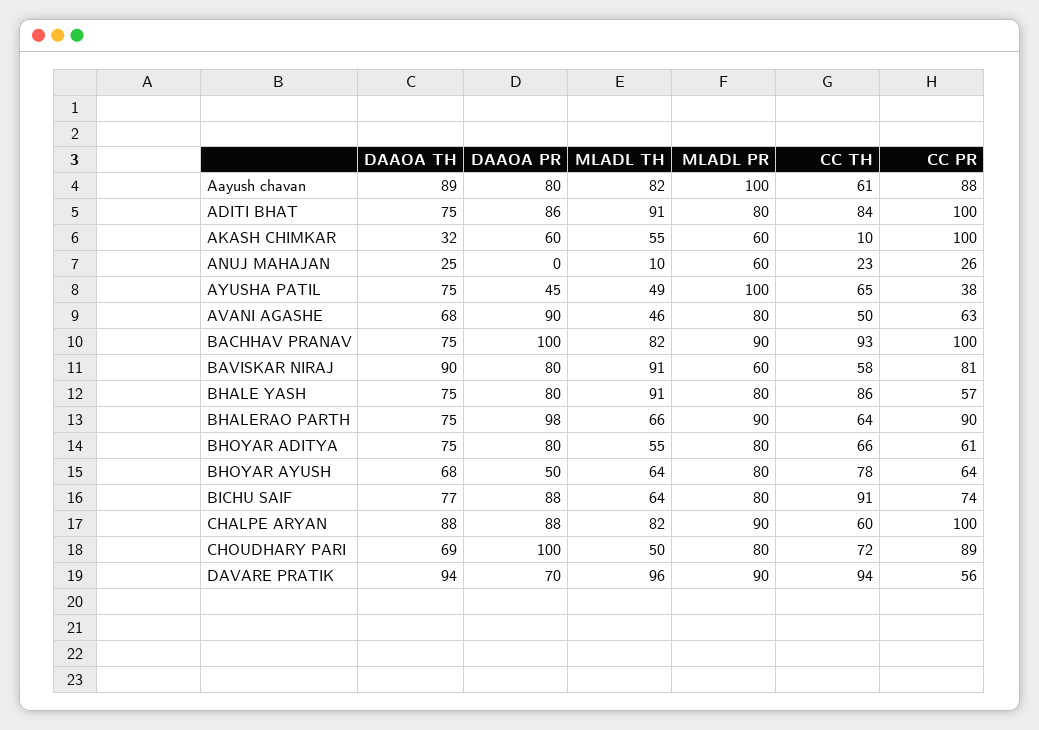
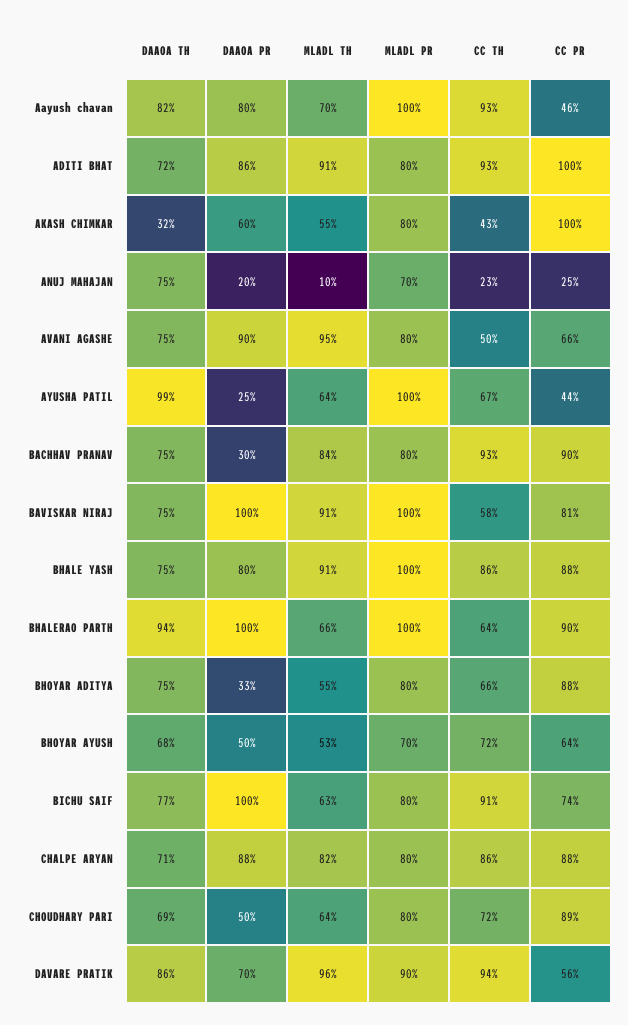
  {
    "DAAOA TH": {
-     "Aayush chavan": 89,
+     "Aayush chavan": 82,
-     "ADITI BHAT": 75,
+     "ADITI BHAT": 72,
      "AKASH CHIMKAR": 32,
-     "ANUJ MAHAJAN": 25,
+     "ANUJ MAHAJAN": 75,
-     "AYUSHA PATIL": 75,
+     "AYUSHA PATIL": 99,
-     "AVANI AGASHE": 68,
+     "AVANI AGASHE": 75,
      "BACHHAV PRANAV": 75,
-     "BAVISKAR NIRAJ": 90,
+     "BAVISKAR NIRAJ": 75,
      "BHALE YASH": 75,
-     "BHALERAO PARTH": 75,
+     "BHALERAO PARTH": 94,
      "BHOYAR ADITYA": 75,
      "BHOYAR AYUSH": 68,
      "BICHU SAIF": 77,
-     "CHALPE ARYAN": 88,
+     "CHALPE ARYAN": 71,
      "CHOUDHARY PARI": 69,
-     "DAVARE PRATIK": 94
+     "DAVARE PRATIK": 86
    },
    "DAAOA PR": {
      "Aayush chavan": 80,
      "ADITI BHAT": 86,
      "AKASH CHIMKAR": 60,
-     "ANUJ MAHAJAN": 0,
+     "ANUJ MAHAJAN": 20,
-     "AYUSHA PATIL": 45,
+     "AYUSHA PATIL": 25,
      "AVANI AGASHE": 90,
-     "BACHHAV PRANAV": 100,
+     "BACHHAV PRANAV": 30,
-     "BAVISKAR NIRAJ": 80,
+     "BAVISKAR NIRAJ": 100,
      "BHALE YASH": 80,
-     "BHALERAO PARTH": 98,
+     "BHALERAO PARTH": 100,
-     "BHOYAR ADITYA": 80,
+     "BHOYAR ADITYA": 33,
      "BHOYAR AYUSH": 50,
-     "BICHU SAIF": 88,
+     "BICHU SAIF": 100,
      "CHALPE ARYAN": 88,
-     "CHOUDHARY PARI": 100,
+     "CHOUDHARY PARI": 50,
      "DAVARE PRATIK": 70
    },
    "MLADL TH": {
-     "Aayush chavan": 82,
+     "Aayush chavan": 70,
      "ADITI BHAT": 91,
      "AKASH CHIMKAR": 55,
      "ANUJ MAHAJAN": 10,
-     "AYUSHA PATIL": 49,
+     "AYUSHA PATIL": 64,
-     "AVANI AGASHE": 46,
+     "AVANI AGASHE": 95,
-     "BACHHAV PRANAV": 82,
+     "BACHHAV PRANAV": 84,
      "BAVISKAR NIRAJ": 91,
      "BHALE YASH": 91,
      "BHALERAO PARTH": 66,
      "BHOYAR ADITYA": 55,
-     "BHOYAR AYUSH": 64,
+     "BHOYAR AYUSH": 53,
-     "BICHU SAIF": 64,
+     "BICHU SAIF": 63,
      "CHALPE ARYAN": 82,
-     "CHOUDHARY PARI": 50,
+     "CHOUDHARY PARI": 64,
      "DAVARE PRATIK": 96
    },
    "MLADL PR": {
      "Aayush chavan": 100,
      "ADITI BHAT": 80,
-     "AKASH CHIMKAR": 60,
+     "AKASH CHIMKAR": 80,
-     "ANUJ MAHAJAN": 60,
+     "ANUJ MAHAJAN": 70,
      "AYUSHA PATIL": 100,
      "AVANI AGASHE": 80,
-     "BACHHAV PRANAV": 90,
+     "BACHHAV PRANAV": 80,
-     "BAVISKAR NIRAJ": 60,
+     "BAVISKAR NIRAJ": 100,
-     "BHALE YASH": 80,
+     "BHALE YASH": 100,
-     "BHALERAO PARTH": 90,
+     "BHALERAO PARTH": 100,
      "BHOYAR ADITYA": 80,
-     "BHOYAR AYUSH": 80,
+     "BHOYAR AYUSH": 70,
      "BICHU SAIF": 80,
-     "CHALPE ARYAN": 90,
+     "CHALPE ARYAN": 80,
      "CHOUDHARY PARI": 80,
      "DAVARE PRATIK": 90
    },
    "CC TH": {
-     "Aayush chavan": 61,
+     "Aayush chavan": 93,
-     "ADITI BHAT": 84,
+     "ADITI BHAT": 93,
-     "AKASH CHIMKAR": 10,
+     "AKASH CHIMKAR": 43,
      "ANUJ MAHAJAN": 23,
-     "AYUSHA PATIL": 65,
+     "AYUSHA PATIL": 67,
      "AVANI AGASHE": 50,
      "BACHHAV PRANAV": 93,
      "BAVISKAR NIRAJ": 58,
      "BHALE YASH": 86,
      "BHALERAO PARTH": 64,
      "BHOYAR ADITYA": 66,
-     "BHOYAR AYUSH": 78,
+     "BHOYAR AYUSH": 72,
      "BICHU SAIF": 91,
-     "CHALPE ARYAN": 60,
+     "CHALPE ARYAN": 86,
      "CHOUDHARY PARI": 72,
      "DAVARE PRATIK": 94
    },
    "CC PR": {
-     "Aayush chavan": 88,
+     "Aayush chavan": 46,
      "ADITI BHAT": 100,
      "AKASH CHIMKAR": 100,
-     "ANUJ MAHAJAN": 26,
+     "ANUJ MAHAJAN": 25,
-     "AYUSHA PATIL": 38,
+     "AYUSHA PATIL": 44,
-     "AVANI AGASHE": 63,
+     "AVANI AGASHE": 66,
-     "BACHHAV PRANAV": 100,
+     "BACHHAV PRANAV": 90,
      "BAVISKAR NIRAJ": 81,
-     "BHALE YASH": 57,
+     "BHALE YASH": 88,
      "BHALERAO PARTH": 90,
-     "BHOYAR ADITYA": 61,
+     "BHOYAR ADITYA": 88,
      "BHOYAR AYUSH": 64,
      "BICHU SAIF": 74,
-     "CHALPE ARYAN": 100,
+     "CHALPE ARYAN": 88,
      "CHOUDHARY PARI": 89,
      "DAVARE PRATIK": 56
    }
  }

